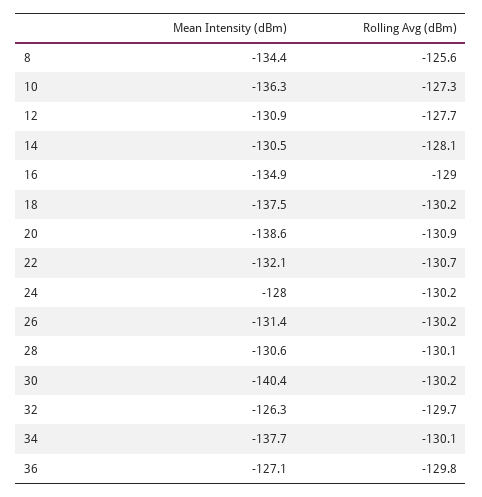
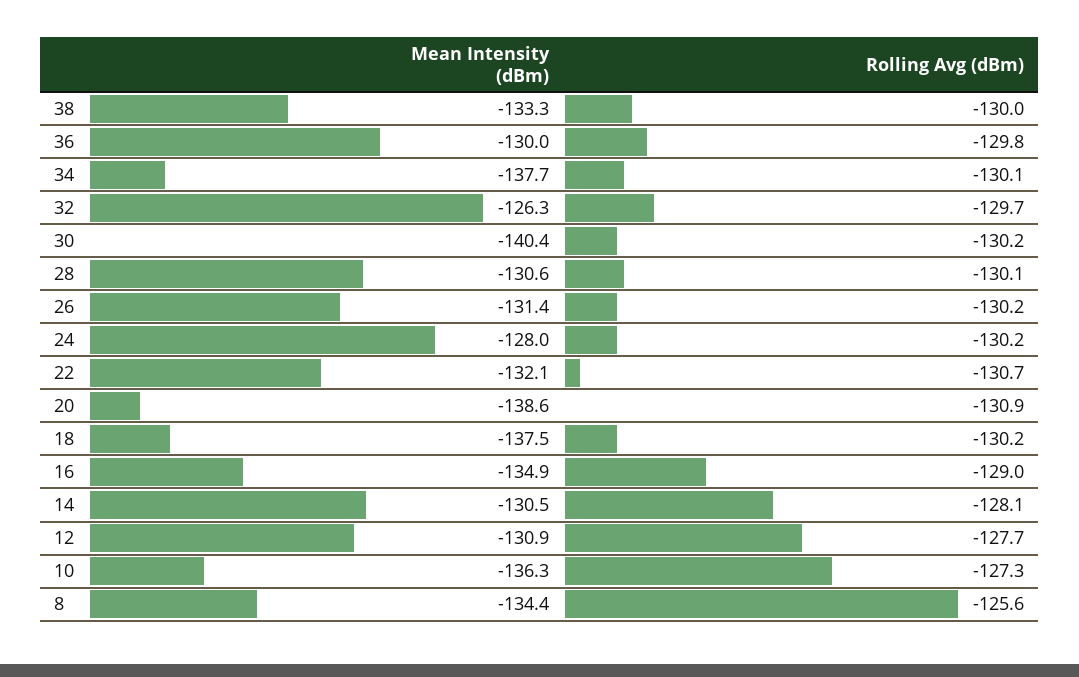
  {
    "Mean Intensity (dBm)": {
      "8": -134.4,
      "10": -136.3,
      "12": -130.9,
      "14": -130.5,
      "16": -134.9,
      "18": -137.5,
      "20": -138.6,
      "22": -132.1,
      "24": -128,
      "26": -131.4,
      "28": -130.6,
      "30": -140.4,
      "32": -126.3,
      "34": -137.7,
-     "36": -127.1
+     "36": -130,
+     "38": -133.3
    },
    "Rolling Avg (dBm)": {
      "8": -125.6,
      "10": -127.3,
      "12": -127.7,
      "14": -128.1,
      "16": -129,
      "18": -130.2,
      "20": -130.9,
      "22": -130.7,
      "24": -130.2,
      "26": -130.2,
      "28": -130.1,
      "30": -130.2,
      "32": -129.7,
      "34": -130.1,
-     "36": -129.8
+     "36": -129.8,
+     "38": -130
    }
  }

